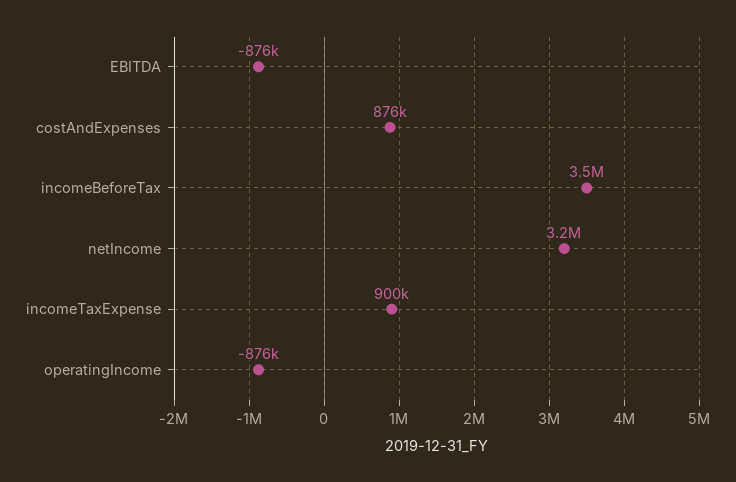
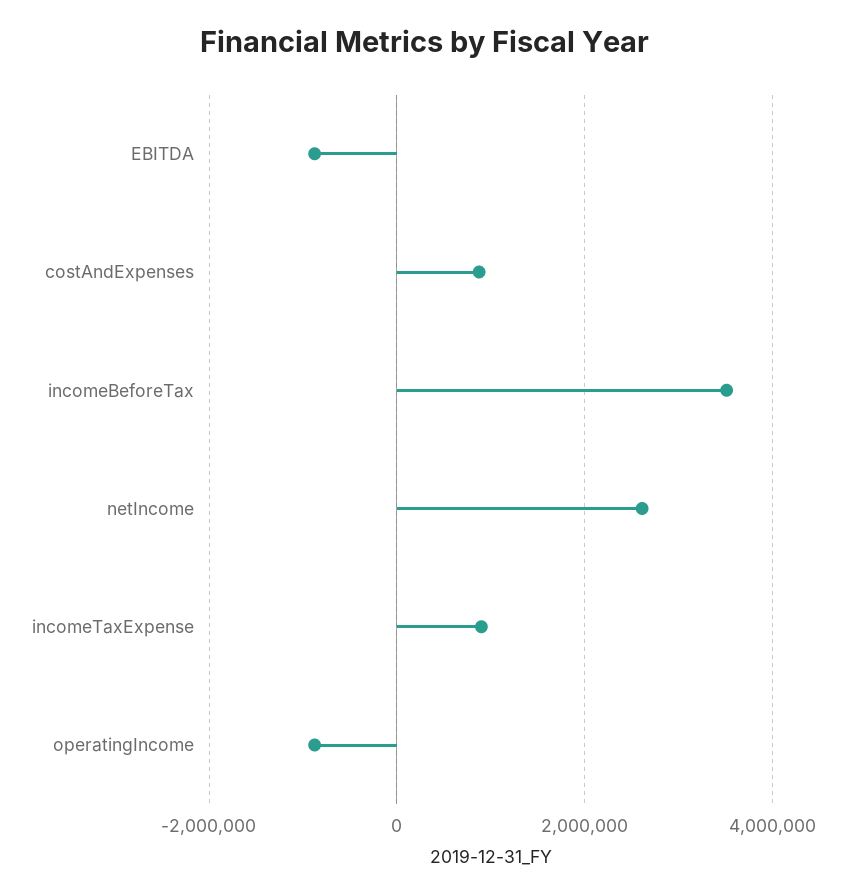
  {
    "EBITDA": -876000,
    "costAndExpenses": 876000,
    "incomeBeforeTax": 3500000,
-   "netIncome": 3200000,
+   "netIncome": 2600000,
    "incomeTaxExpense": 900000,
    "operatingIncome": -876000
  }

